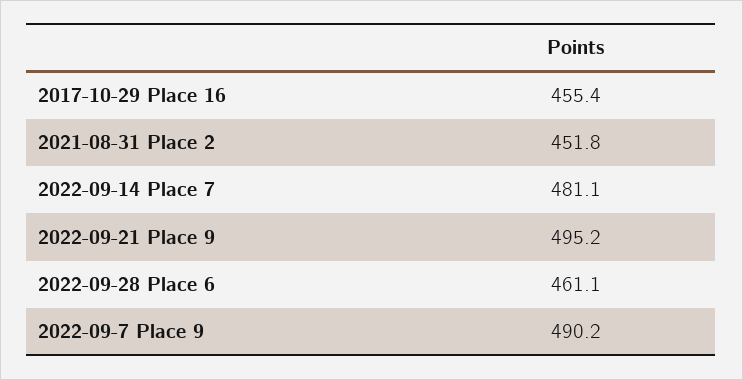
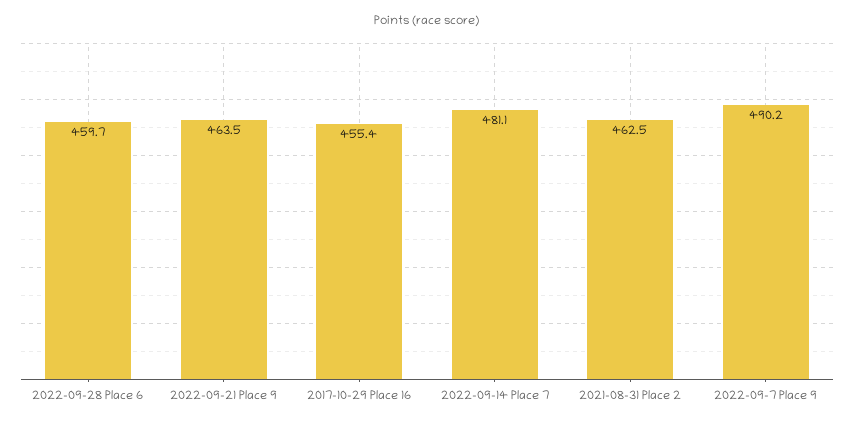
  {
    "2017-10-29 Place 16": 455.4,
-   "2021-08-31 Place 2": 451.8,
+   "2021-08-31 Place 2": 462.5,
    "2022-09-14 Place 7": 481.1,
-   "2022-09-21 Place 9": 495.2,
+   "2022-09-21 Place 9": 463.5,
-   "2022-09-28 Place 6": 461.1,
+   "2022-09-28 Place 6": 459.7,
    "2022-09-7 Place 9": 490.2
  }

